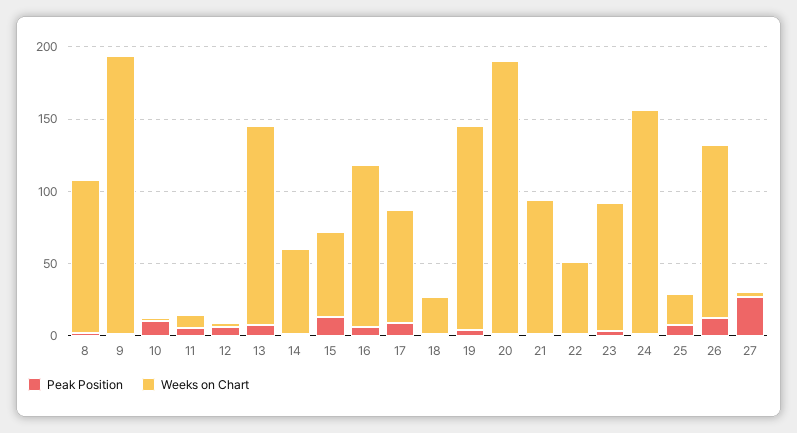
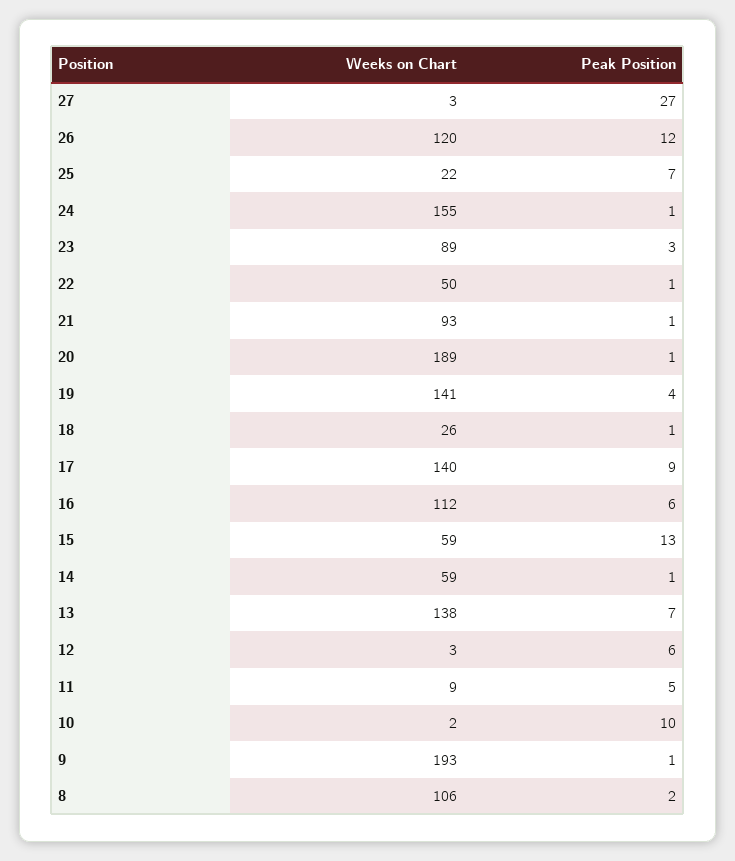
  {
    "Peak Position": {
      "8": 2,
      "9": 1,
      "10": 10,
      "11": 5,
      "12": 6,
      "13": 7,
      "14": 1,
      "15": 13,
      "16": 6,
      "17": 9,
      "18": 1,
      "19": 4,
      "20": 1,
      "21": 1,
      "22": 1,
      "23": 3,
      "24": 1,
      "25": 7,
      "26": 12,
      "27": 27
    },
    "Weeks on Chart": {
      "8": 106,
      "9": 193,
      "10": 2,
      "11": 9,
      "12": 3,
      "13": 138,
      "14": 59,
      "15": 59,
      "16": 112,
-     "17": 80,
+     "17": 140,
      "18": 26,
      "19": 141,
      "20": 189,
      "21": 93,
      "22": 50,
      "23": 89,
      "24": 155,
      "25": 22,
      "26": 120,
      "27": 3
    }
  }

